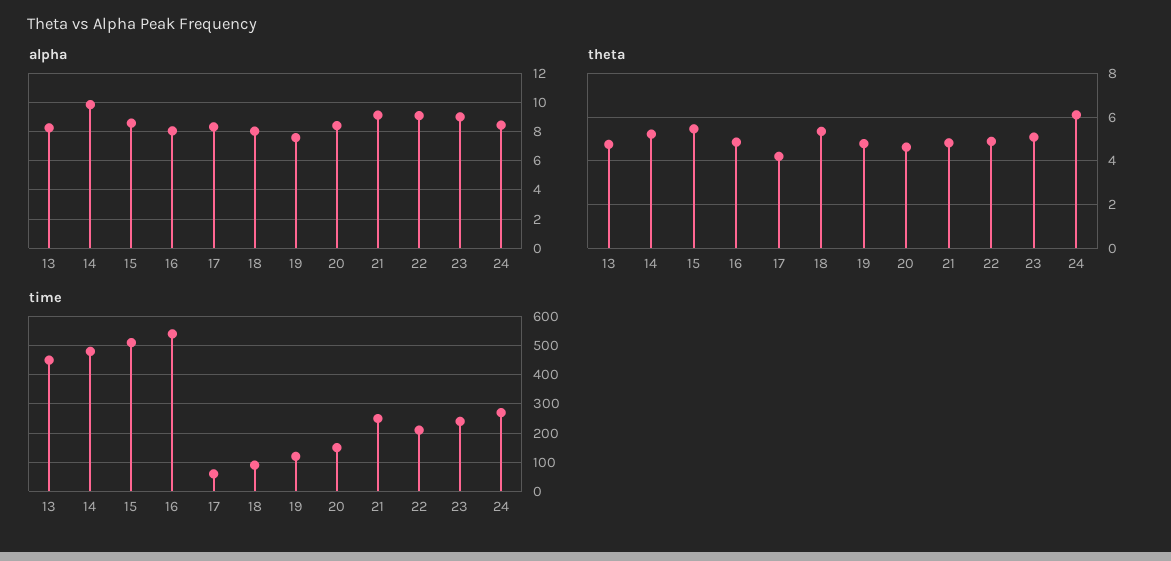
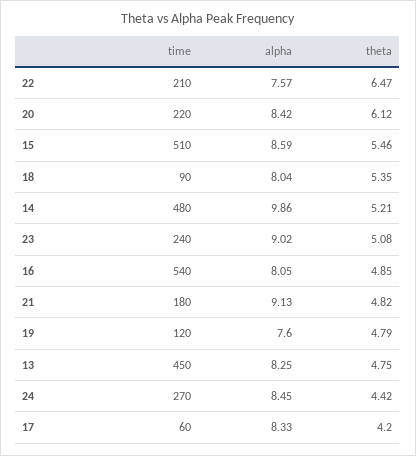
  {
    "alpha": {
      "13": 8.25,
      "14": 9.86,
      "15": 8.59,
      "16": 8.05,
      "17": 8.33,
      "18": 8.04,
      "19": 7.6,
      "20": 8.42,
      "21": 9.13,
-     "22": 9,
+     "22": 7.57,
      "23": 9.02,
      "24": 8.45
    },
    "theta": {
      "13": 4.75,
      "14": 5.21,
      "15": 5.46,
      "16": 4.85,
      "17": 4.2,
      "18": 5.35,
      "19": 4.79,
-     "20": 4.5,
+     "20": 6.12,
      "21": 4.82,
-     "22": 5,
+     "22": 6.47,
      "23": 5.08,
-     "24": 6
+     "24": 4.42
    },
    "time": {
      "13": 450,
      "14": 480,
      "15": 510,
      "16": 540,
      "17": 60,
      "18": 90,
      "19": 120,
-     "20": 150,
+     "20": 220,
-     "21": 250,
+     "21": 180,
      "22": 210,
      "23": 240,
      "24": 270
    }
  }

